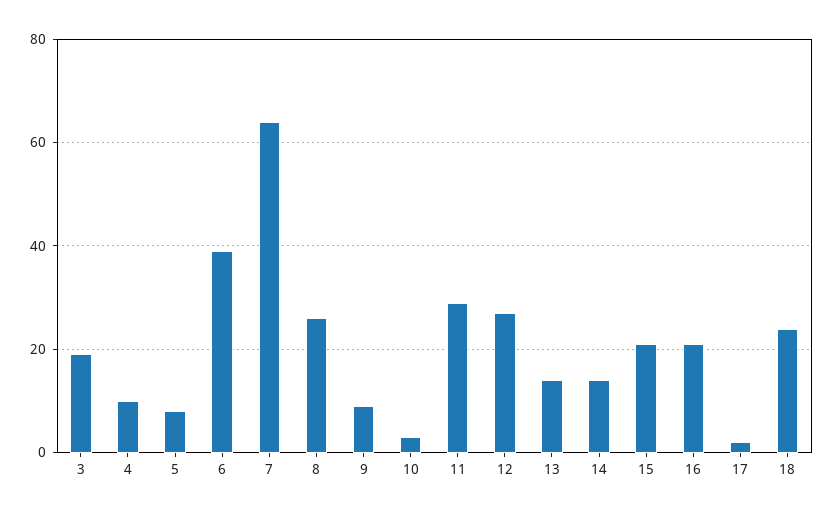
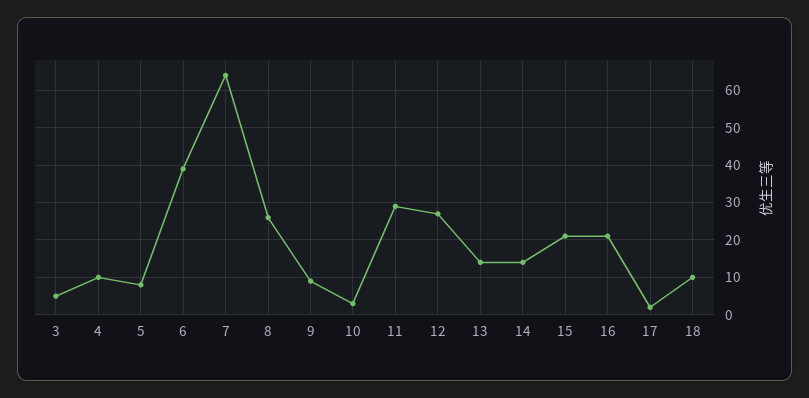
  {
-   "3": 20,
+   "3": 5,
    "4": 10,
    "5": 10,
    "6": 40,
    "7": 65,
    "8": 25,
    "9": 10,
    "10": 5,
    "11": 30,
    "12": 25,
    "13": 15,
    "14": 15,
    "15": 20,
    "16": 20,
    "17": 0,
-   "18": 25
+   "18": 10
  }

